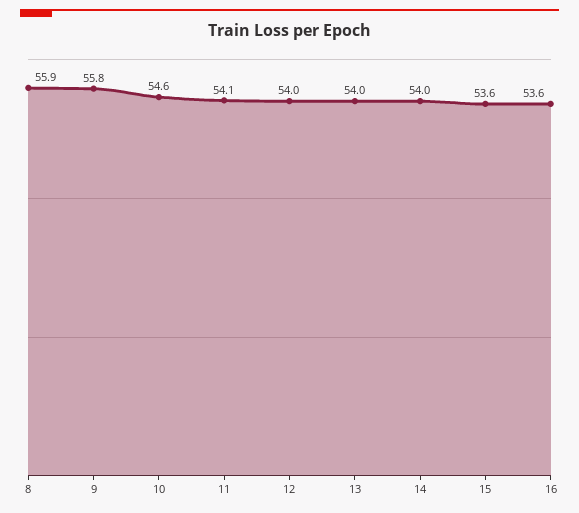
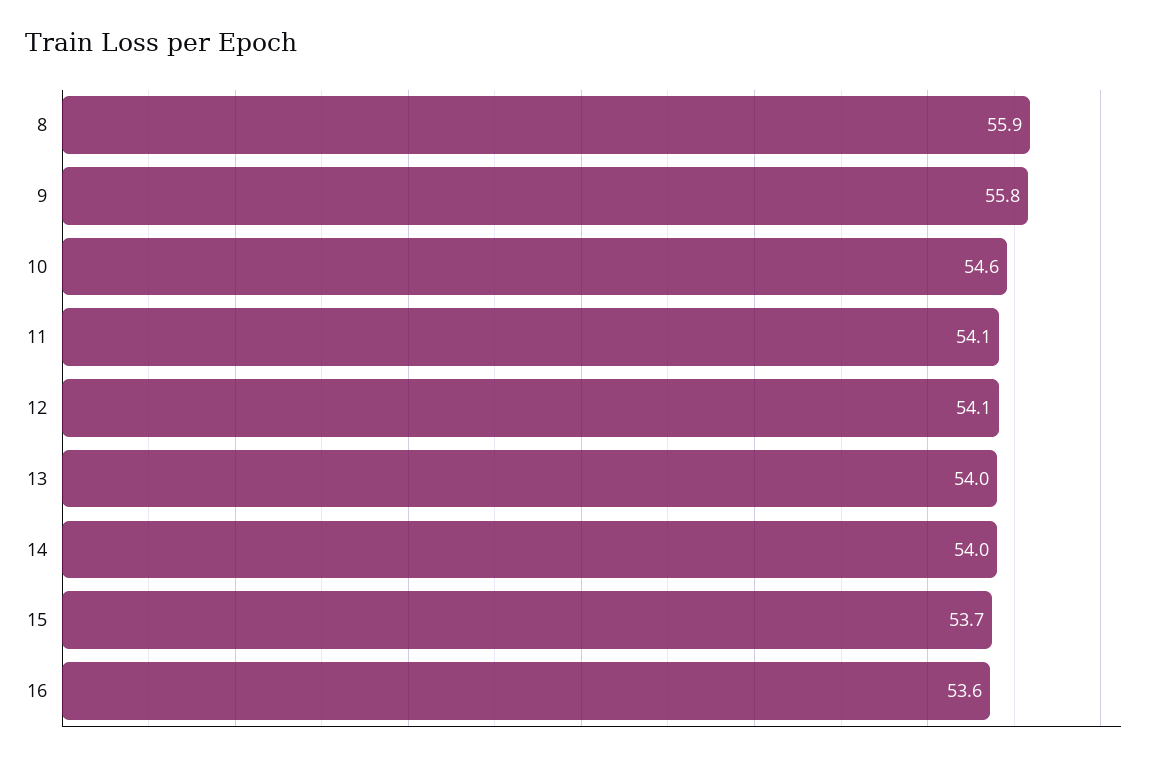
  {
    "8": 55.9,
    "9": 55.8,
    "10": 54.6,
    "11": 54.1,
-   "12": 54,
+   "12": 54.1,
    "13": 54,
    "14": 54,
-   "15": 53.6,
+   "15": 53.7,
    "16": 53.6
  }

